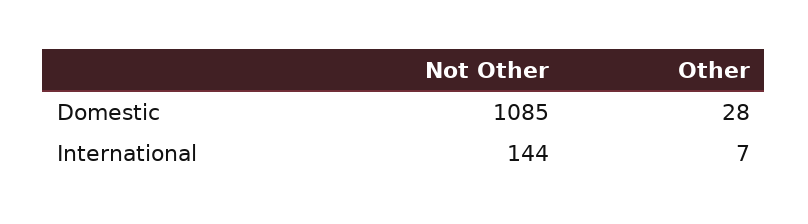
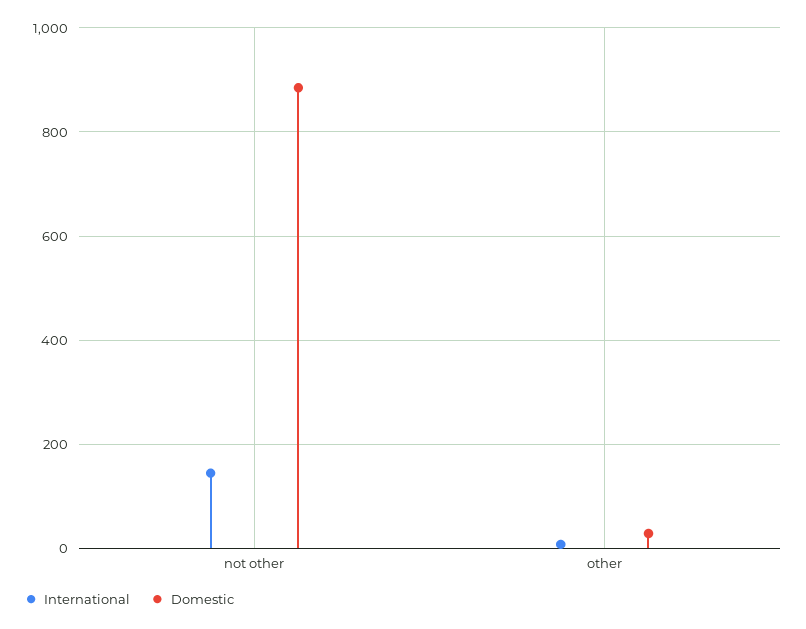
  {
    "Domestic": {
-     "Not Other": 1085,
+     "Not Other": 880,
      "Other": 28
    },
    "International": {
      "Not Other": 144,
      "Other": 7
    }
  }

